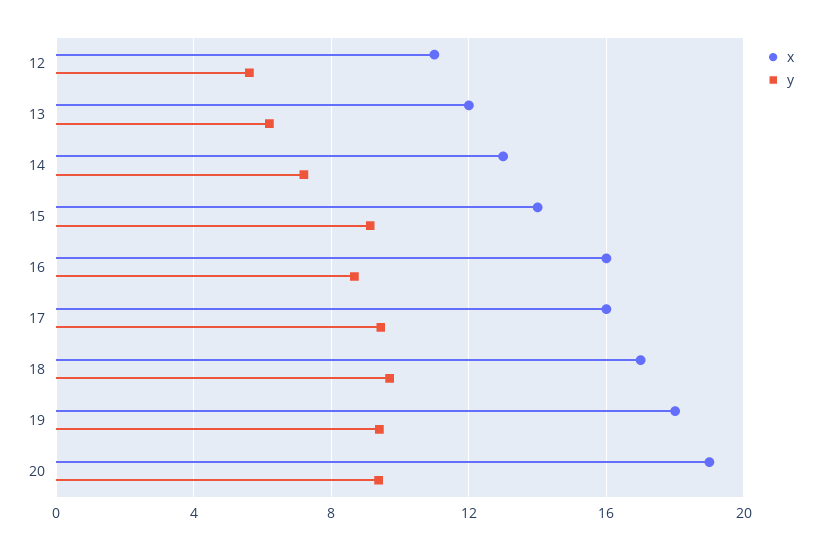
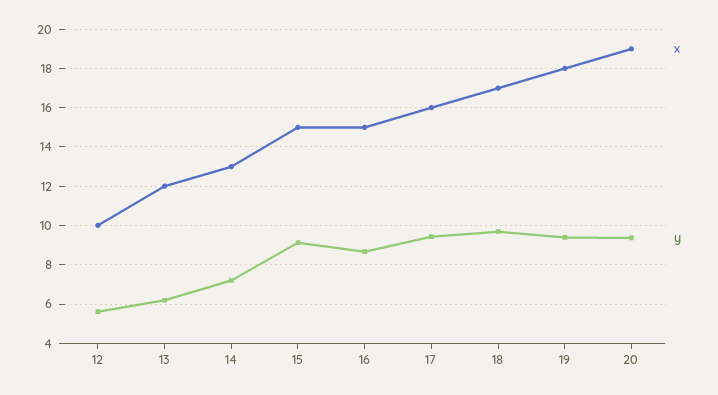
  {
    "x": {
-     "12": 11,
+     "12": 10,
      "13": 12,
      "14": 13,
-     "15": 14,
+     "15": 15,
-     "16": 16,
+     "16": 15,
      "17": 16,
      "18": 17,
      "19": 18,
      "20": 19
    },
    "y": {
      "12": 5.5,
      "13": 6,
      "14": 7,
      "15": 9,
      "16": 8.5,
      "17": 9.5,
      "18": 9.5,
      "19": 9.5,
      "20": 9.5
    }
  }

